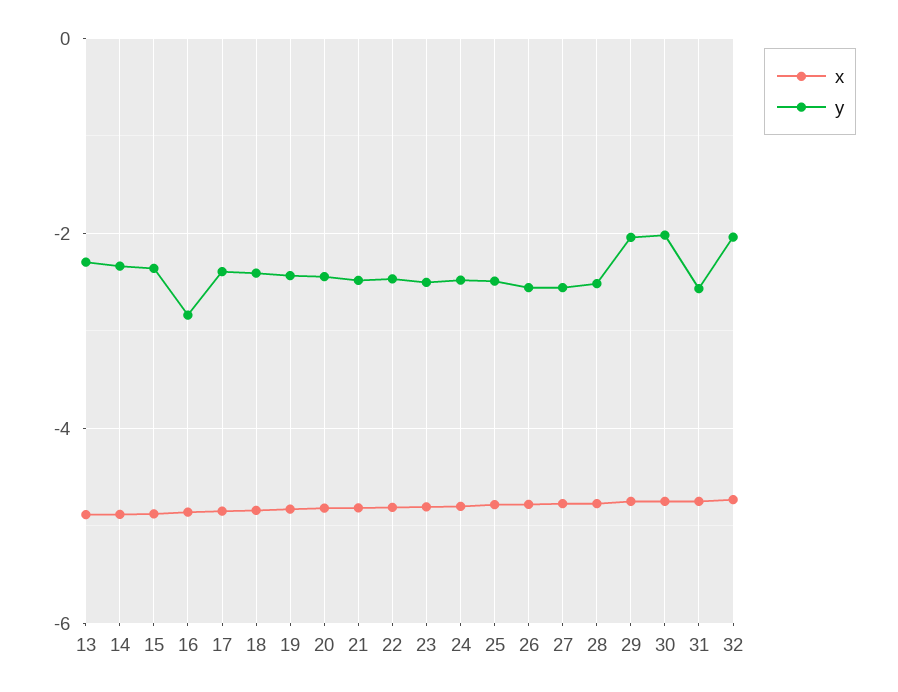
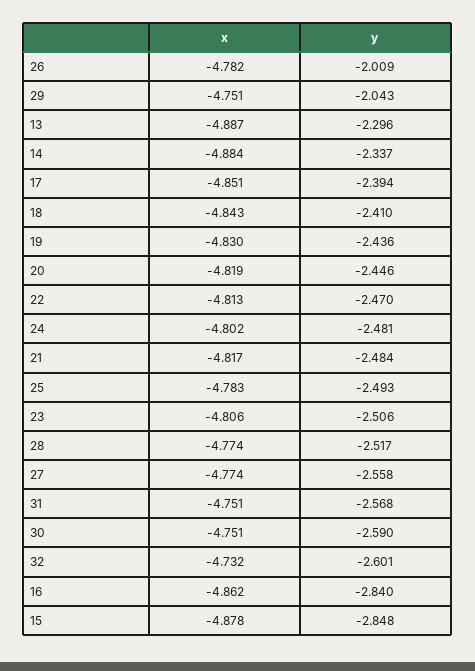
  {
    "x": {
      "13": -4.887,
      "14": -4.884,
      "15": -4.878,
      "16": -4.862,
      "17": -4.851,
      "18": -4.843,
      "19": -4.83,
      "20": -4.819,
      "21": -4.817,
      "22": -4.813,
      "23": -4.806,
      "24": -4.802,
      "25": -4.783,
      "26": -4.782,
      "27": -4.774,
      "28": -4.774,
      "29": -4.751,
      "30": -4.751,
      "31": -4.751,
      "32": -4.732
    },
    "y": {
      "13": -2.296,
      "14": -2.337,
-     "15": -2.4,
+     "15": -2.848,
      "16": -2.84,
      "17": -2.394,
      "18": -2.41,
      "19": -2.436,
      "20": -2.446,
      "21": -2.484,
      "22": -2.47,
      "23": -2.506,
      "24": -2.481,
      "25": -2.493,
-     "26": -2.6,
+     "26": -2.009,
      "27": -2.558,
      "28": -2.517,
      "29": -2.043,
-     "30": -2,
+     "30": -2.59,
      "31": -2.568,
-     "32": -2
+     "32": -2.601
    }
  }

